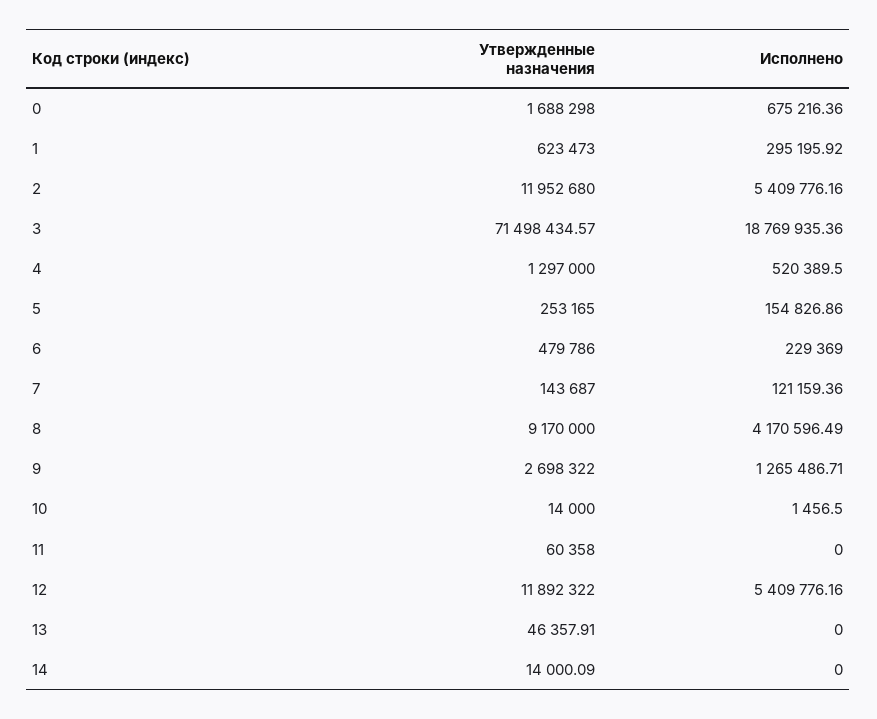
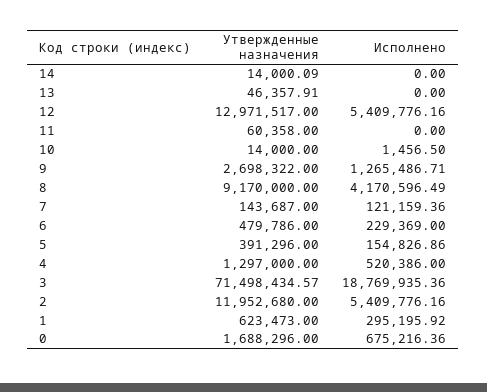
  {
    "Утвержденные назначения": {
-     "0": 1688298,
+     "0": 1688296,
      "1": 623473,
      "2": 11952680,
      "3": 71498434.57,
      "4": 1297000,
-     "5": 253165,
+     "5": 391296,
      "6": 479786,
      "7": 143687,
      "8": 9170000,
      "9": 2698322,
      "10": 14000,
      "11": 60358,
-     "12": 11892322,
+     "12": 12971517,
      "13": 46357.91,
      "14": 14000.09
    },
    "Исполнено": {
      "0": 675216.36,
      "1": 295195.92,
      "2": 5409776.16,
      "3": 18769935.36,
-     "4": 520389.5,
+     "4": 520386,
      "5": 154826.86,
      "6": 229369,
      "7": 121159.36,
      "8": 4170596.49,
      "9": 1265486.71,
      "10": 1456.5,
      "11": 0,
      "12": 5409776.16,
      "13": 0,
      "14": 0
    }
  }

